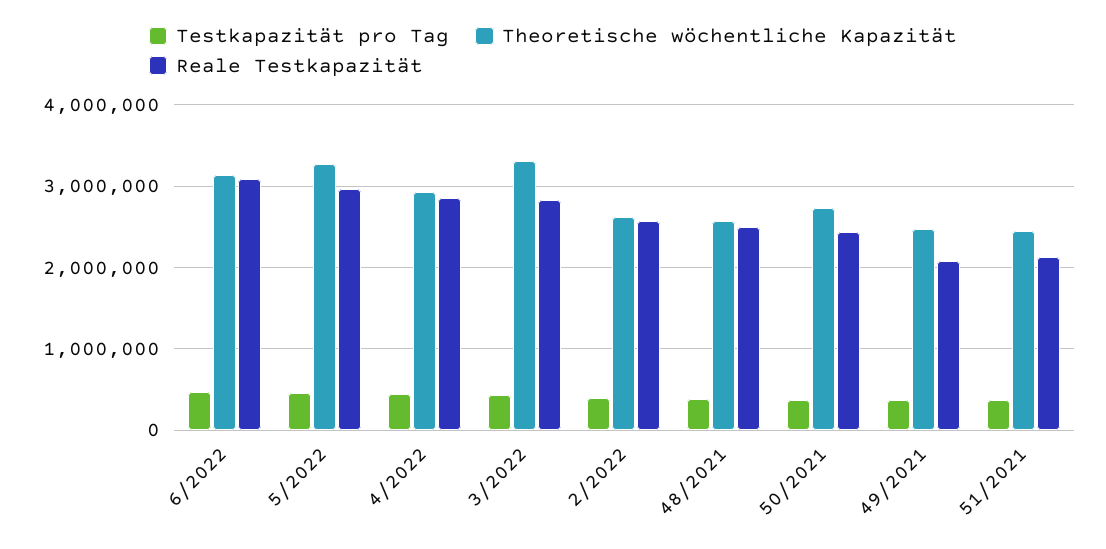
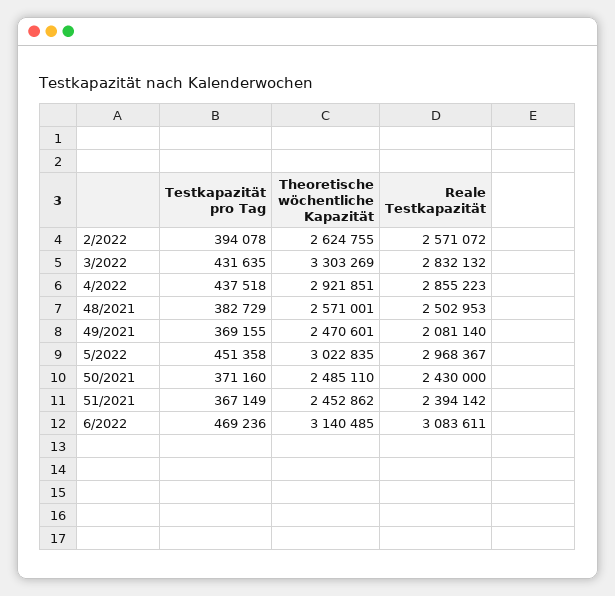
  {
    "Testkapazität pro Tag": {
      "6/2022": 469236,
      "5/2022": 451358,
      "4/2022": 437518,
      "3/2022": 431635,
      "2/2022": 394078,
      "48/2021": 382729,
      "50/2021": 371160,
      "49/2021": 369155,
      "51/2021": 367149
    },
    "Theoretische wöchentliche Kapazität": {
      "6/2022": 3140485,
-     "5/2022": 3300000,
+     "5/2022": 3022835,
      "4/2022": 2921851,
      "3/2022": 3303269,
      "2/2022": 2624755,
      "48/2021": 2571001,
-     "50/2021": 2700000,
+     "50/2021": 2485110,
      "49/2021": 2470601,
      "51/2021": 2452862
    },
    "Reale Testkapazität": {
      "6/2022": 3083611,
      "5/2022": 2968367,
      "4/2022": 2855223,
      "3/2022": 2832132,
      "2/2022": 2571072,
      "48/2021": 2502953,
      "50/2021": 2430000,
      "49/2021": 2081140,
-     "51/2021": 2100000
+     "51/2021": 2394142
    }
  }

